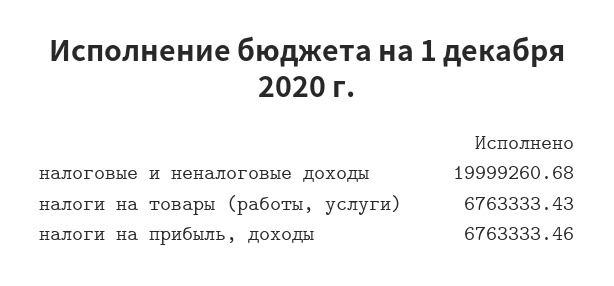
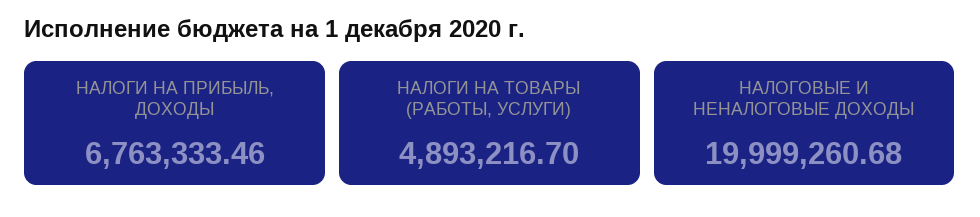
  {
    "налоговые и неналоговые доходы": 19999260.68,
-   "налоги на товары (работы, услуги)": 6763333.43,
+   "налоги на товары (работы, услуги)": 4893216.7,
    "налоги на прибыль, доходы": 6763333.46
  }

